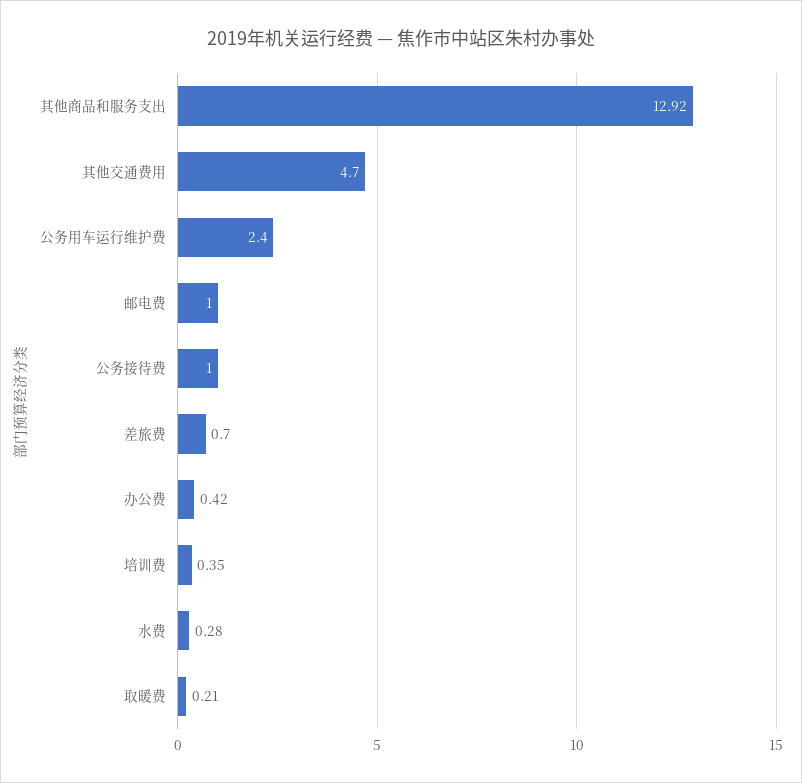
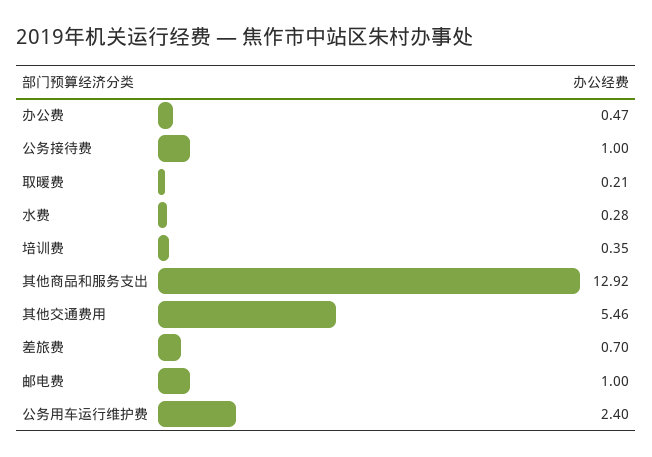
  {
    "其他商品和服务支出": 12.92,
-   "其他交通费用": 4.7,
+   "其他交通费用": 5.46,
    "公务用车运行维护费": 2.4,
    "邮电费": 1,
    "公务接待费": 1,
    "差旅费": 0.7,
-   "办公费": 0.42,
+   "办公费": 0.47,
    "培训费": 0.35,
    "水费": 0.28,
    "取暖费": 0.21
  }

